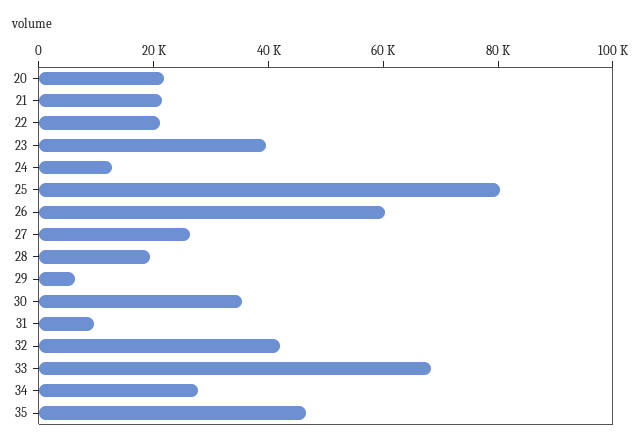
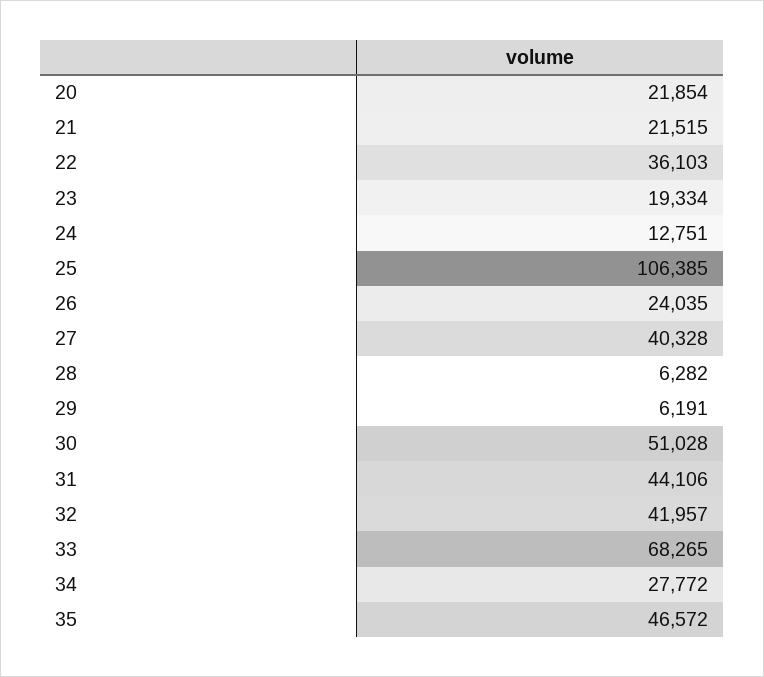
  {
    "20": 21854,
    "21": 21515,
-   "22": 20000,
+   "22": 36103,
-   "23": 40000,
+   "23": 19334,
    "24": 12751,
-   "25": 80000,
+   "25": 106385,
-   "26": 60000,
+   "26": 24035,
-   "27": 25000,
+   "27": 40328,
-   "28": 20000,
+   "28": 6282,
    "29": 6191,
-   "30": 35000,
+   "30": 51028,
-   "31": 10000,
+   "31": 44106,
    "32": 41957,
    "33": 68265,
    "34": 27772,
    "35": 46572
  }

